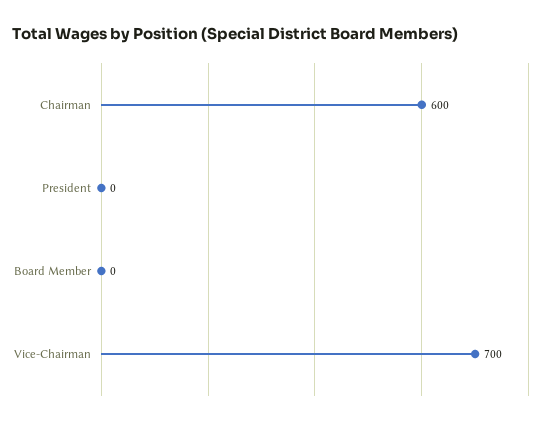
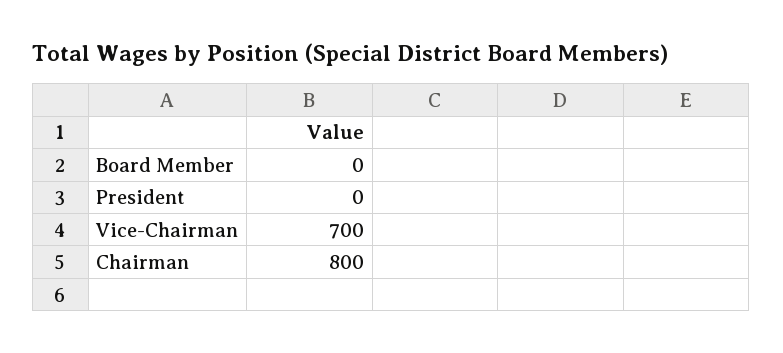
  {
-   "Chairman": 600,
+   "Chairman": 800,
    "President": 0,
    "Board Member": 0,
    "Vice-Chairman": 700
  }

